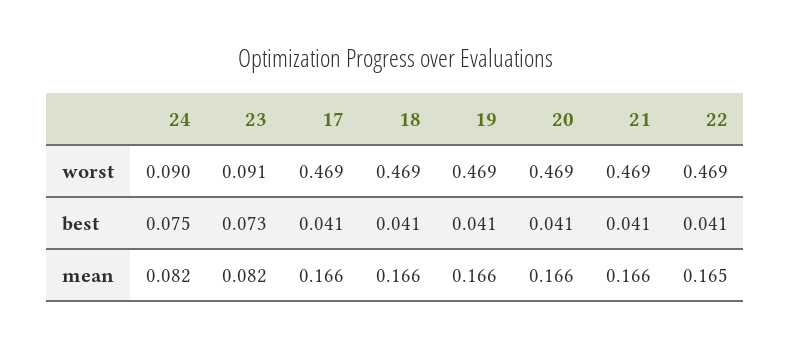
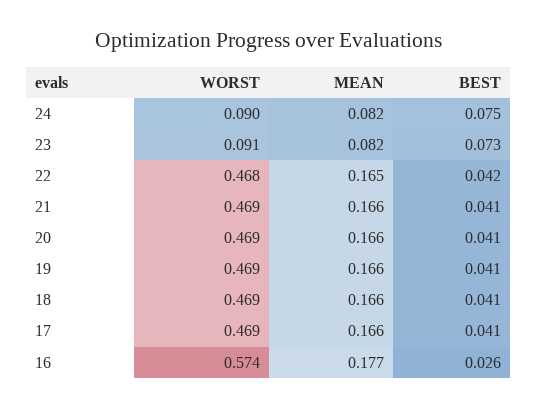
  {
    "24": {
      "worst": 0.09,
      "best": 0.075,
      "mean": 0.082
    },
    "23": {
      "worst": 0.091,
      "best": 0.073,
      "mean": 0.082
    },
    "17": {
      "worst": 0.469,
      "best": 0.041,
      "mean": 0.166
    },
    "18": {
      "worst": 0.469,
      "best": 0.041,
      "mean": 0.166
    },
    "19": {
      "worst": 0.469,
      "best": 0.041,
      "mean": 0.166
    },
    "20": {
      "worst": 0.469,
      "best": 0.041,
      "mean": 0.166
    },
    "21": {
      "worst": 0.469,
      "best": 0.041,
      "mean": 0.166
    },
    "22": {
-     "worst": 0.469,
+     "worst": 0.468,
-     "best": 0.041,
+     "best": 0.042,
      "mean": 0.165
-   }
+   },
+   "16": {
+     "worst": 0.574,
+     "mean": 0.177,
+     "best": 0.026
+   }
  }

